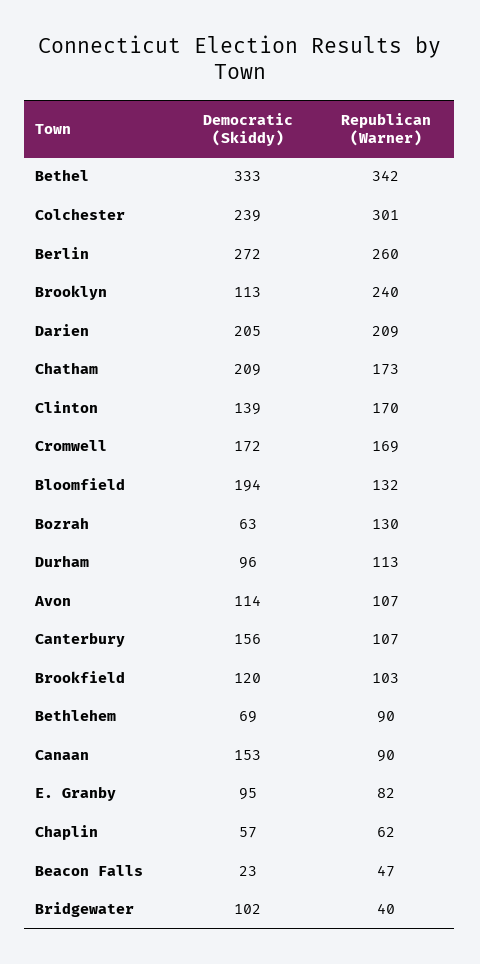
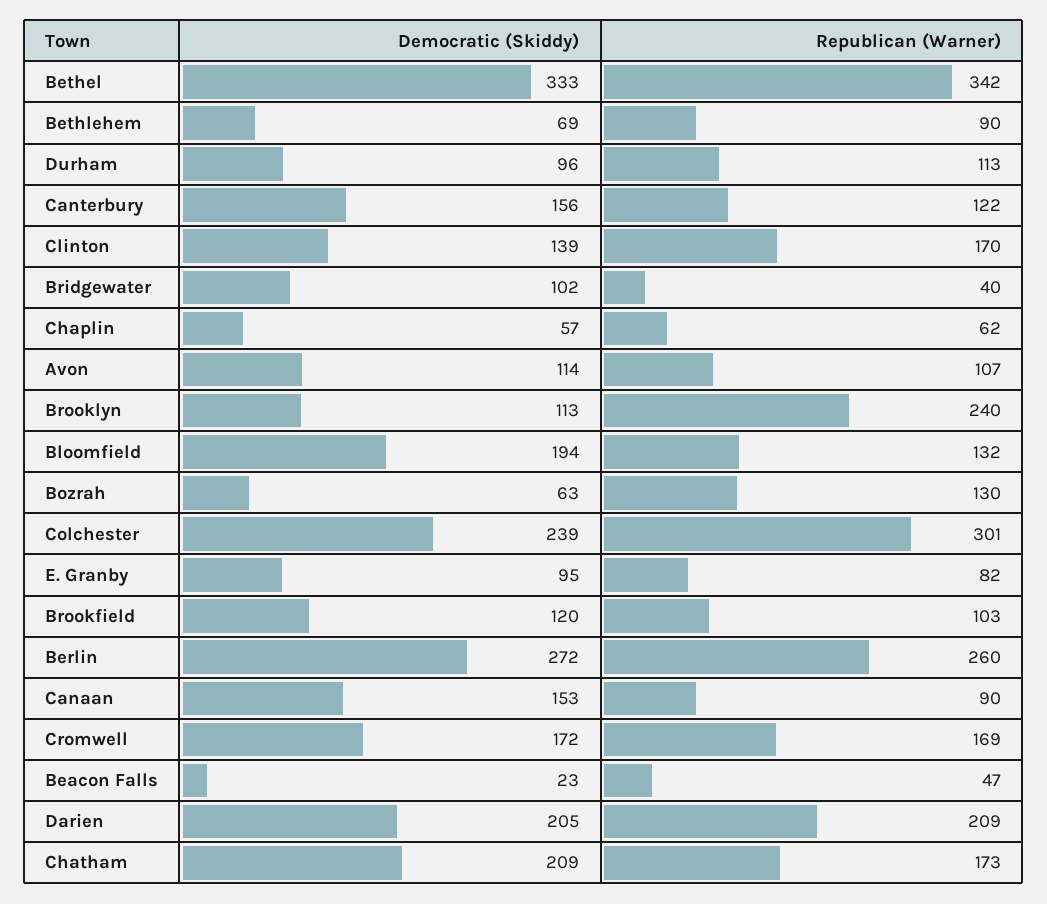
  {
    "Democratic (Skiddy)": {
      "Bethel": 333,
      "Colchester": 239,
      "Berlin": 272,
      "Brooklyn": 113,
      "Darien": 205,
      "Chatham": 209,
      "Clinton": 139,
      "Cromwell": 172,
      "Bloomfield": 194,
      "Bozrah": 63,
      "Durham": 96,
      "Avon": 114,
      "Canterbury": 156,
      "Brookfield": 120,
      "Bethlehem": 69,
      "Canaan": 153,
      "E. Granby": 95,
      "Chaplin": 57,
      "Beacon Falls": 23,
      "Bridgewater": 102
    },
    "Republican (Warner)": {
      "Bethel": 342,
      "Colchester": 301,
      "Berlin": 260,
      "Brooklyn": 240,
      "Darien": 209,
      "Chatham": 173,
      "Clinton": 170,
      "Cromwell": 169,
      "Bloomfield": 132,
      "Bozrah": 130,
      "Durham": 113,
      "Avon": 107,
-     "Canterbury": 107,
+     "Canterbury": 122,
      "Brookfield": 103,
      "Bethlehem": 90,
      "Canaan": 90,
      "E. Granby": 82,
      "Chaplin": 62,
      "Beacon Falls": 47,
      "Bridgewater": 40
    }
  }

